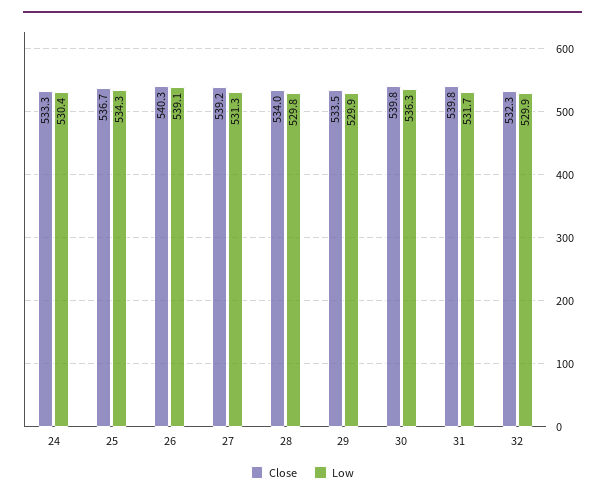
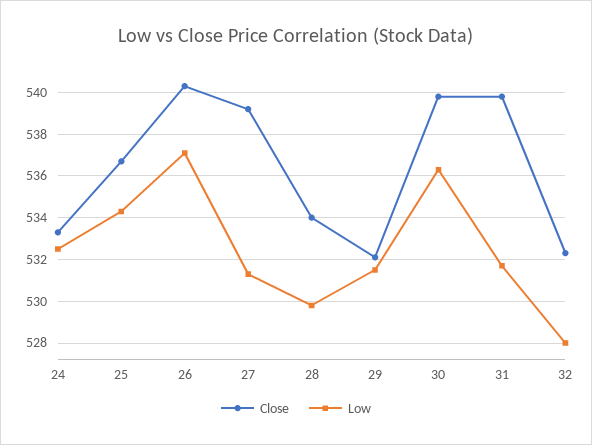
  {
    "Close": {
      "24": 533.3,
      "25": 536.7,
      "26": 540.3,
      "27": 539.2,
      "28": 534,
-     "29": 533.5,
+     "29": 532,
      "30": 539.8,
      "31": 539.8,
      "32": 532.3
    },
    "Low": {
-     "24": 530.4,
+     "24": 532.5,
      "25": 534.3,
-     "26": 539.1,
+     "26": 537,
      "27": 531.3,
      "28": 529.8,
-     "29": 529.9,
+     "29": 531.5,
      "30": 536.3,
      "31": 531.7,
-     "32": 529.9
+     "32": 528
    }
  }

